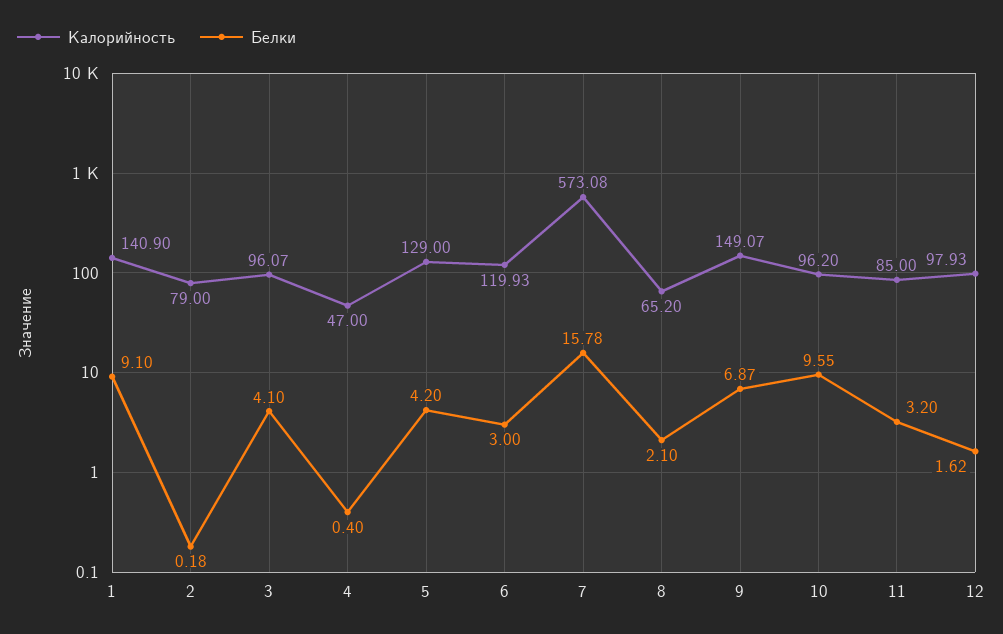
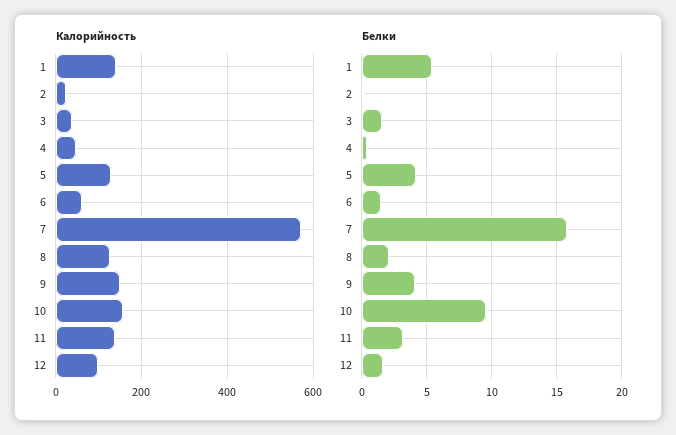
  {
    "Калорийность": {
      "1": 140.9,
-     "2": 79,
+     "2": 20,
-     "3": 96.07,
+     "3": 40,
      "4": 47,
      "5": 129,
-     "6": 119.93,
+     "6": 60,
      "7": 573.08,
-     "8": 65.2,
+     "8": 120,
      "9": 149.07,
-     "10": 96.2,
+     "10": 160,
-     "11": 85,
+     "11": 140,
      "12": 97.93
    },
    "Белки": {
-     "1": 9.1,
+     "1": 5.5,
      "2": 0.18,
-     "3": 4.1,
+     "3": 1.5,
      "4": 0.4,
      "5": 4.2,
-     "6": 3,
+     "6": 1.5,
      "7": 15.78,
      "8": 2.1,
-     "9": 6.87,
+     "9": 4,
      "10": 9.55,
      "11": 3.2,
      "12": 1.62
    }
  }

